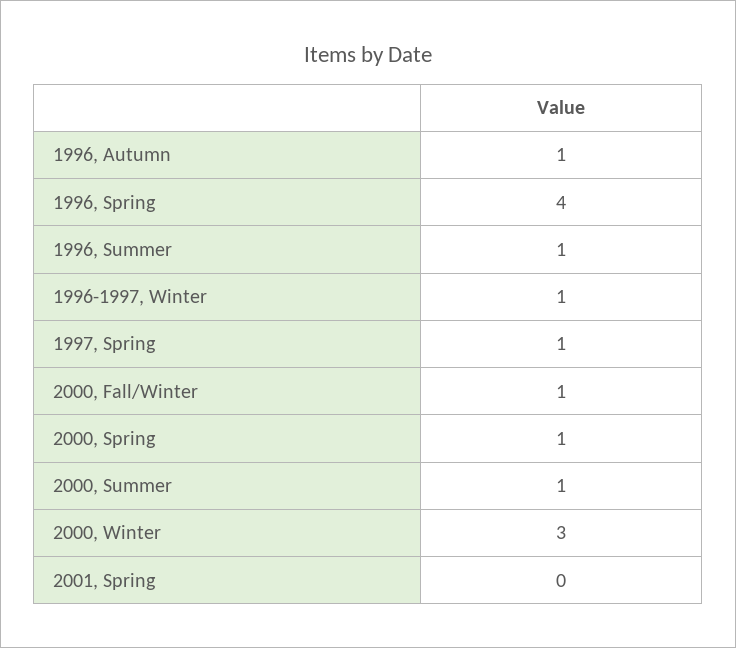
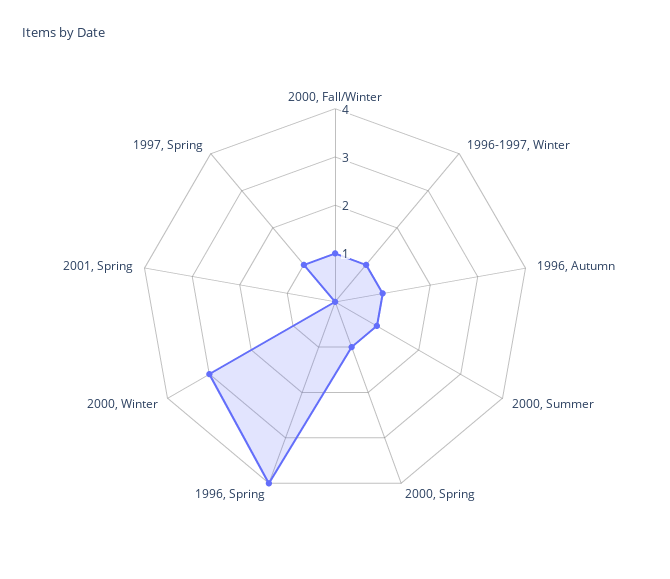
  {
    "1996, Autumn": 1,
    "1996, Spring": 4,
-   "1996, Summer": 1,
    "1996-1997, Winter": 1,
    "1997, Spring": 1,
    "2000, Fall/Winter": 1,
    "2000, Spring": 1,
    "2000, Summer": 1,
    "2000, Winter": 3,
    "2001, Spring": 0
  }

